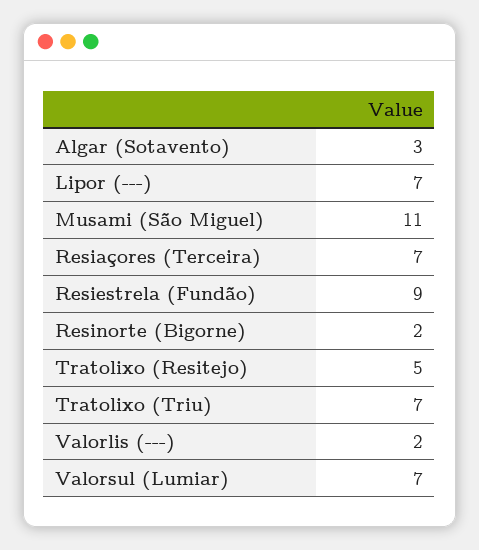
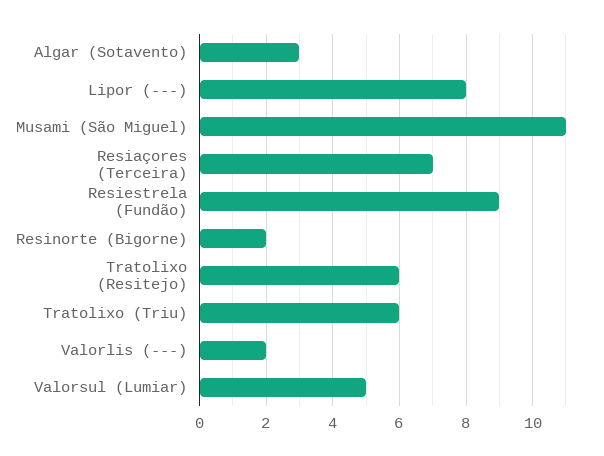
  {
    "Algar (Sotavento)": 3,
-   "Lipor (---)": 7,
+   "Lipor (---)": 8,
    "Musami (São Miguel)": 11,
    "Resiaçores (Terceira)": 7,
    "Resiestrela (Fundão)": 9,
    "Resinorte (Bigorne)": 2,
-   "Tratolixo (Resitejo)": 5,
+   "Tratolixo (Resitejo)": 6,
-   "Tratolixo (Triu)": 7,
+   "Tratolixo (Triu)": 6,
    "Valorlis (---)": 2,
-   "Valorsul (Lumiar)": 7
+   "Valorsul (Lumiar)": 5
  }

